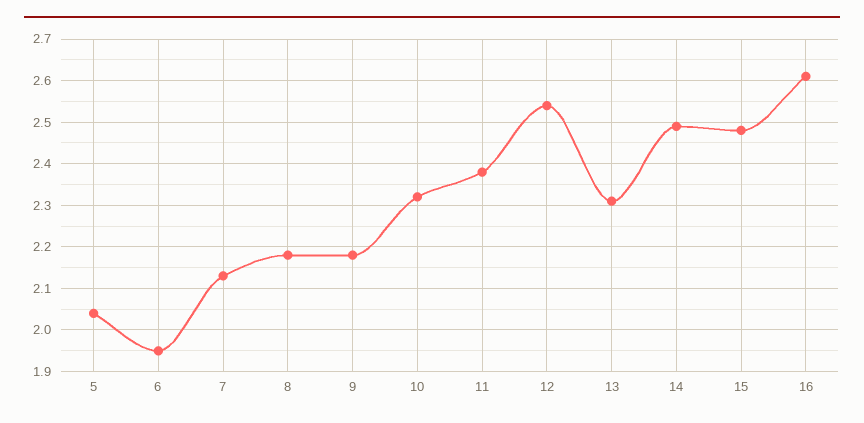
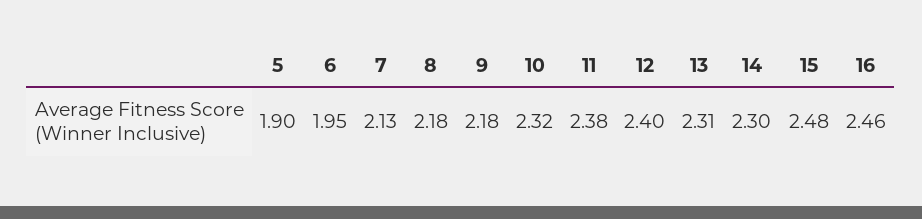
  {
-   "5": 2.05,
+   "5": 1.9,
    "6": 1.95,
    "7": 2.13,
    "8": 2.18,
    "9": 2.18,
    "10": 2.32,
    "11": 2.38,
-   "12": 2.55,
+   "12": 2.4,
    "13": 2.31,
-   "14": 2.5,
+   "14": 2.3,
    "15": 2.48,
-   "16": 2.6
+   "16": 2.46
  }

